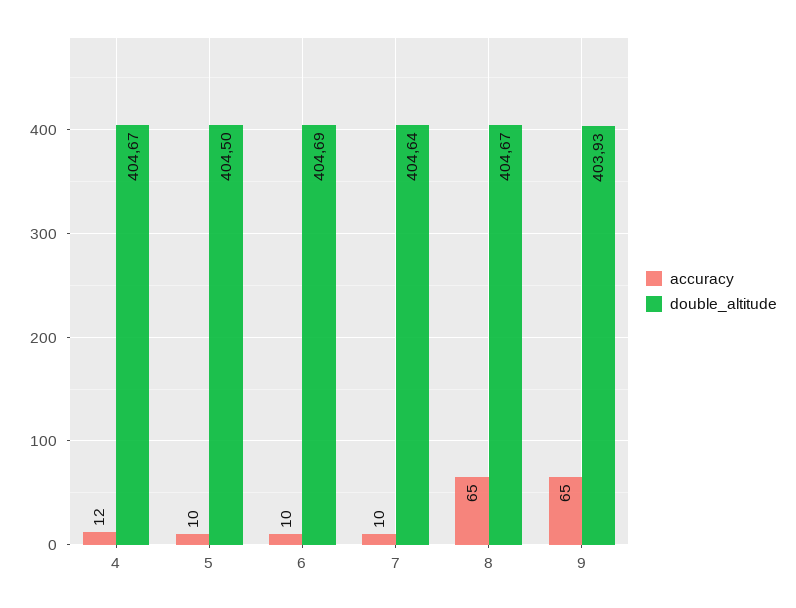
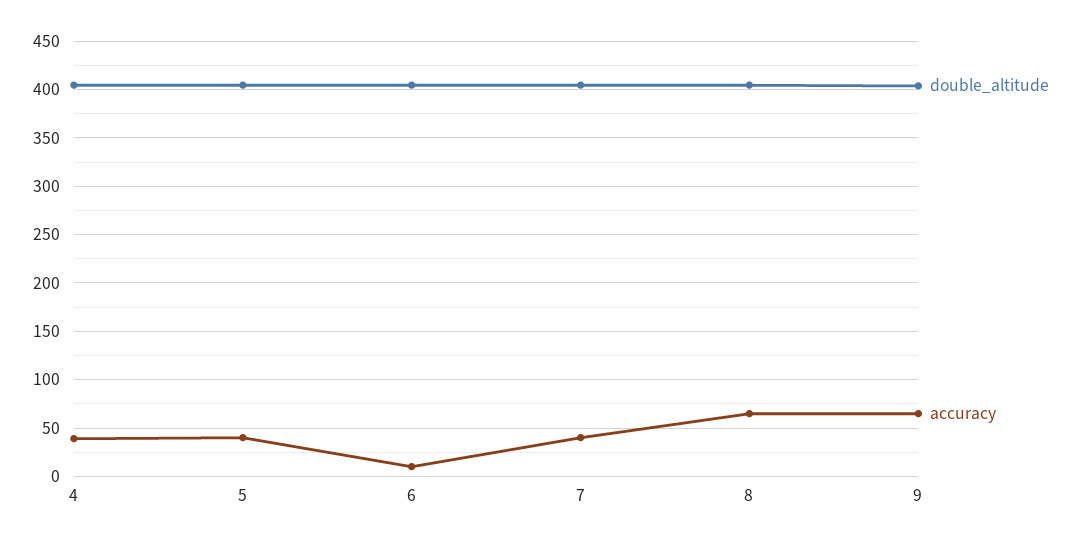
  {
    "accuracy": {
-     "4": 12,
+     "4": 40,
-     "5": 10,
+     "5": 40,
      "6": 10,
-     "7": 10,
+     "7": 40,
      "8": 65,
      "9": 65
    },
    "double_altitude": {
      "4": 404.67,
      "5": 404.5,
      "6": 404.69,
      "7": 404.64,
      "8": 404.67,
      "9": 403.93
    }
  }

